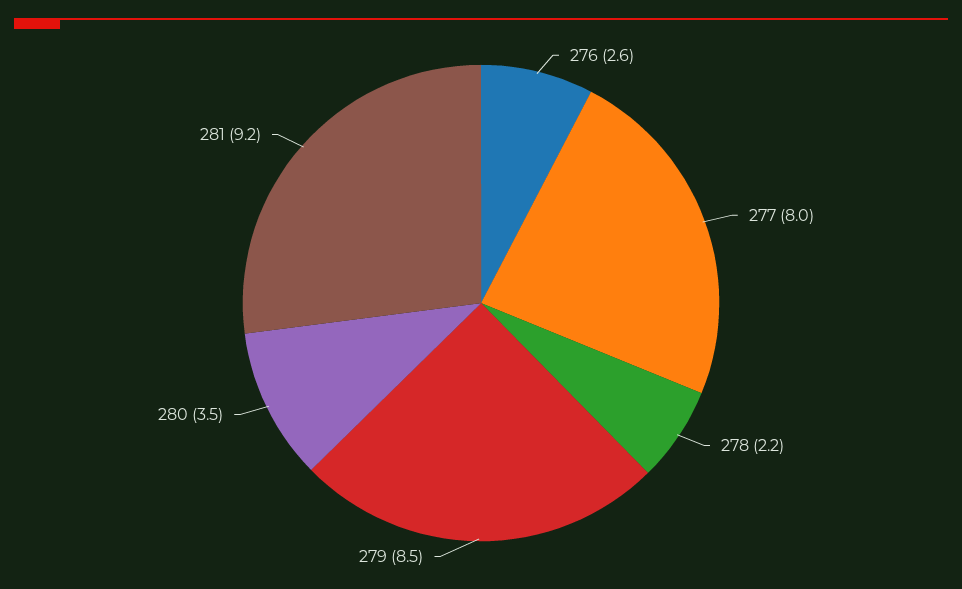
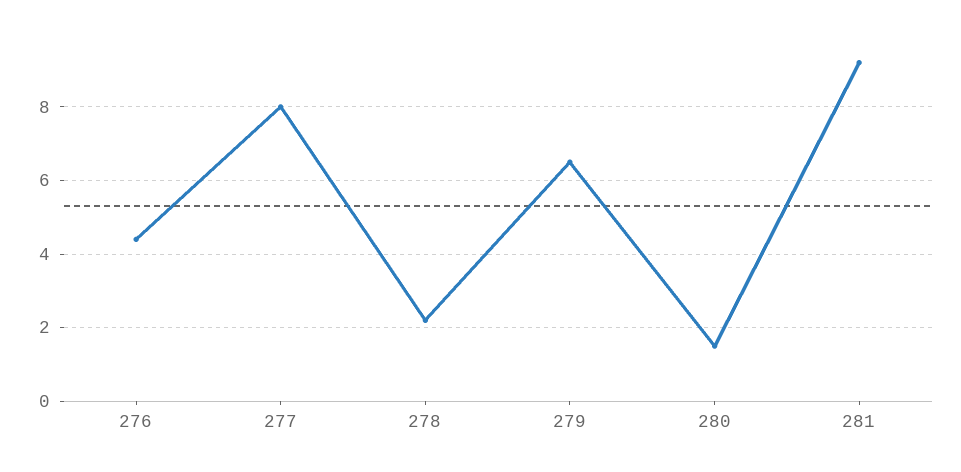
  {
-   "276": 2.6,
+   "276": 4.5,
    "277": 8,
    "278": 2.2,
-   "279": 8.5,
+   "279": 6.5,
-   "280": 3.5,
+   "280": 1.5,
    "281": 9.2
  }

